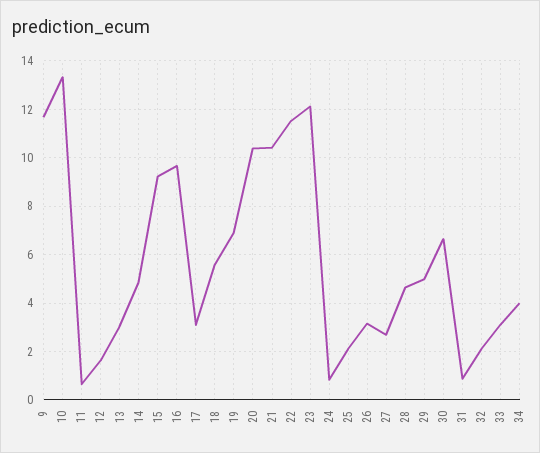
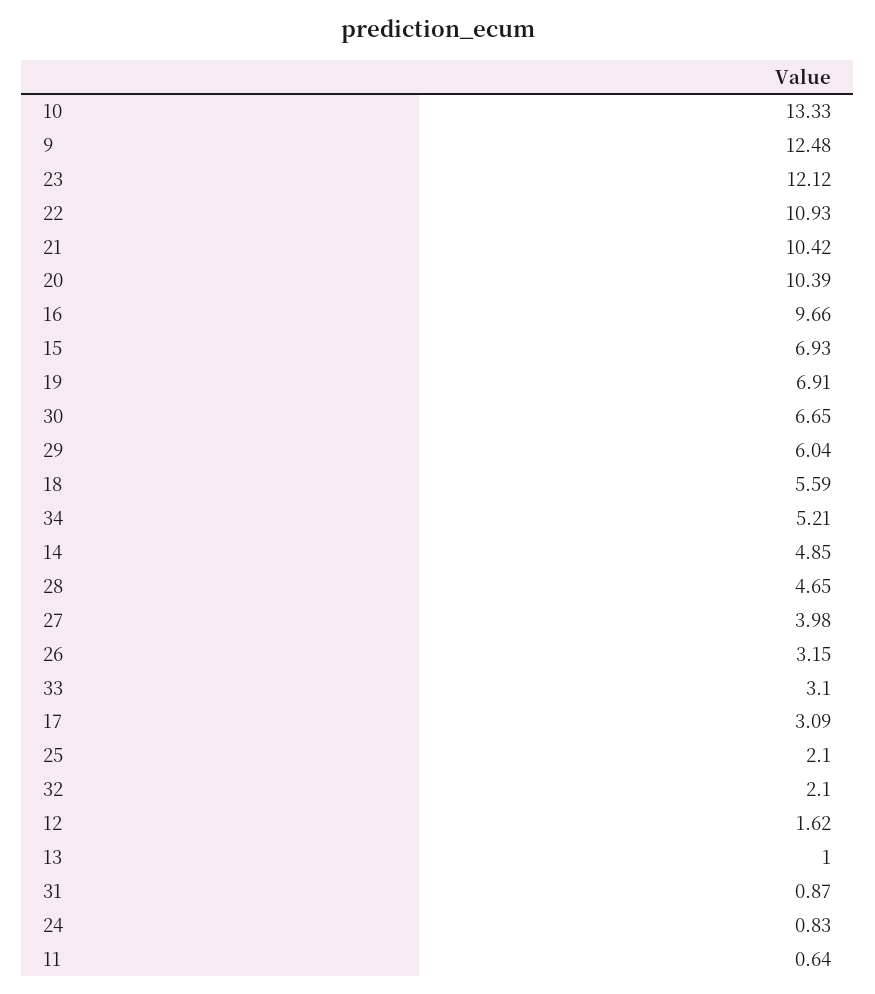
  {
-   "9": 11.75,
+   "9": 12.48,
    "10": 13.33,
    "11": 0.64,
    "12": 1.62,
-   "13": 3,
+   "13": 1,
    "14": 4.85,
-   "15": 9.25,
+   "15": 6.93,
    "16": 9.66,
    "17": 3.09,
    "18": 5.59,
    "19": 6.91,
    "20": 10.39,
    "21": 10.42,
-   "22": 11.5,
+   "22": 10.93,
    "23": 12.12,
    "24": 0.83,
    "25": 2.1,
    "26": 3.15,
-   "27": 2.75,
+   "27": 3.98,
    "28": 4.65,
-   "29": 5,
+   "29": 6.04,
    "30": 6.65,
    "31": 0.87,
    "32": 2.1,
    "33": 3.1,
-   "34": 4
+   "34": 5.21
  }

